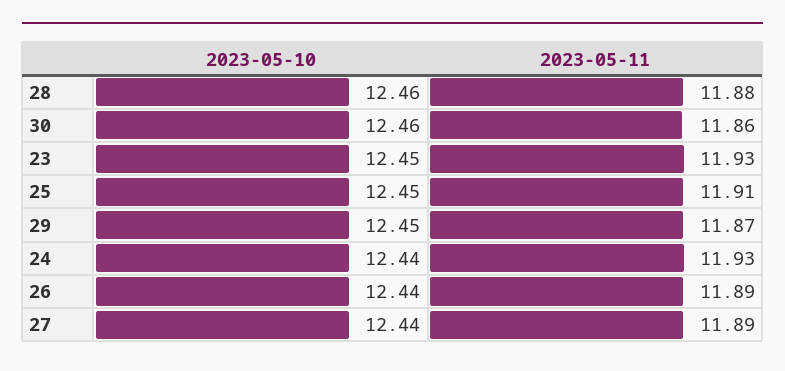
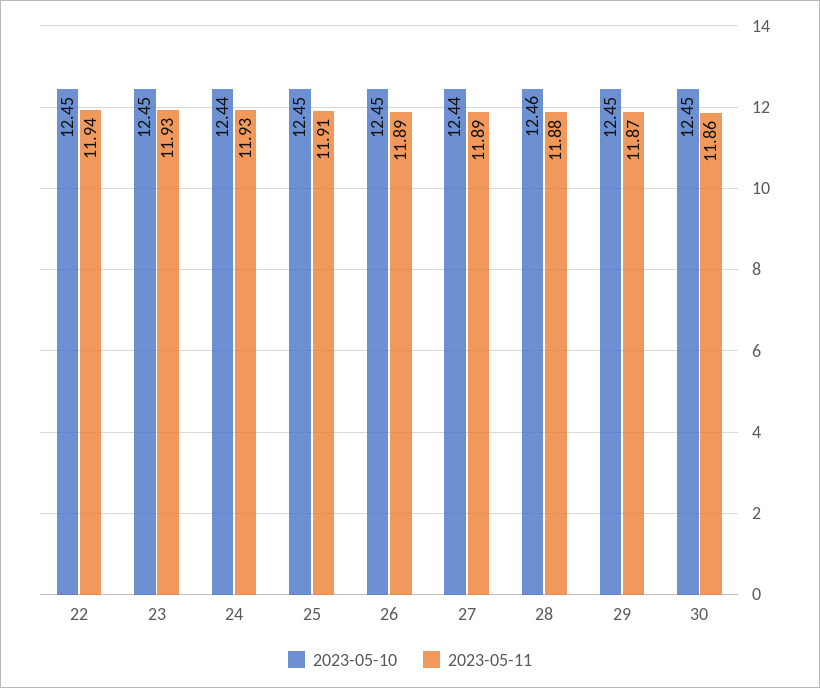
  {
    "2023-05-10": {
      "28": 12.46,
-     "30": 12.46,
+     "30": 12.45,
      "23": 12.45,
      "25": 12.45,
      "29": 12.45,
      "24": 12.44,
-     "26": 12.44,
+     "26": 12.45,
-     "27": 12.44
+     "27": 12.44,
+     "22": 12.45
    },
    "2023-05-11": {
      "28": 11.88,
      "30": 11.86,
      "23": 11.93,
      "25": 11.91,
      "29": 11.87,
      "24": 11.93,
      "26": 11.89,
-     "27": 11.89
+     "27": 11.89,
+     "22": 11.94
    }
  }

